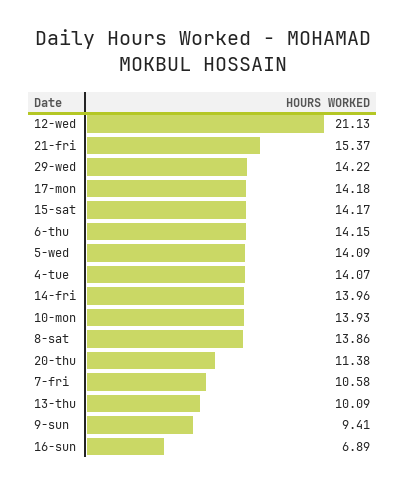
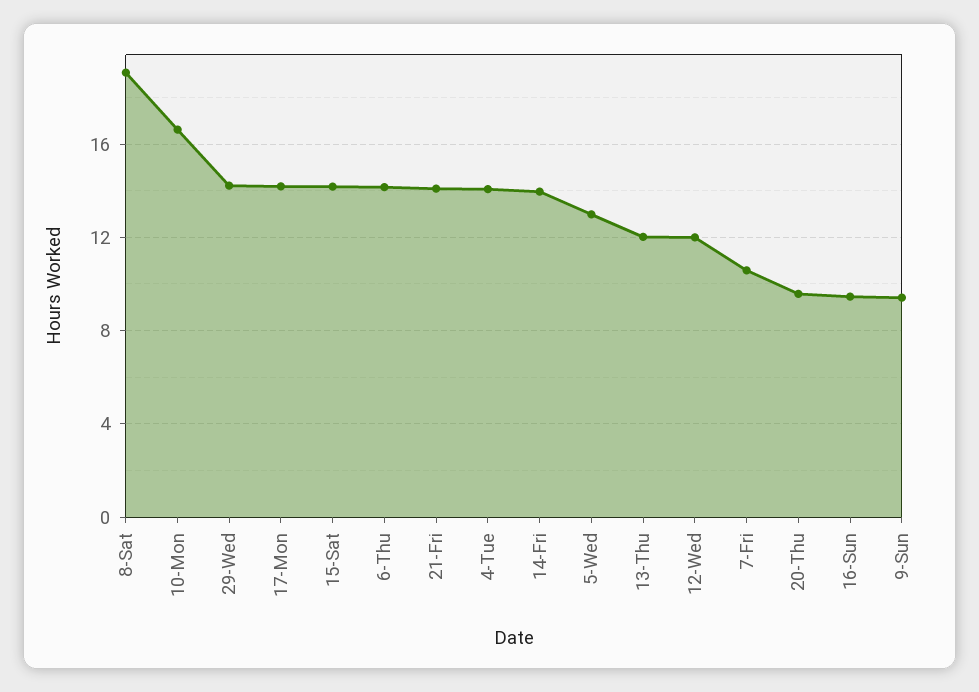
  {
-   "12-wed": 21.13,
+   "12-wed": 12,
-   "21-fri": 15.37,
+   "21-fri": 14,
    "29-wed": 14.22,
    "17-mon": 14.18,
    "15-sat": 14.17,
    "6-thu": 14.15,
-   "5-wed": 14.09,
+   "5-wed": 13,
    "4-tue": 14.07,
    "14-fri": 13.96,
-   "10-mon": 13.93,
+   "10-mon": 16.5,
-   "8-sat": 13.86,
+   "8-sat": 19,
-   "20-thu": 11.38,
+   "20-thu": 9.5,
    "7-fri": 10.58,
-   "13-thu": 10.09,
+   "13-thu": 12,
    "9-sun": 9.41,
-   "16-sun": 6.89
+   "16-sun": 9.5
  }

